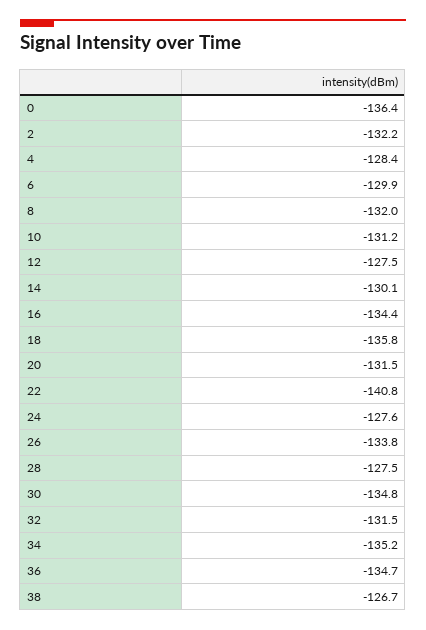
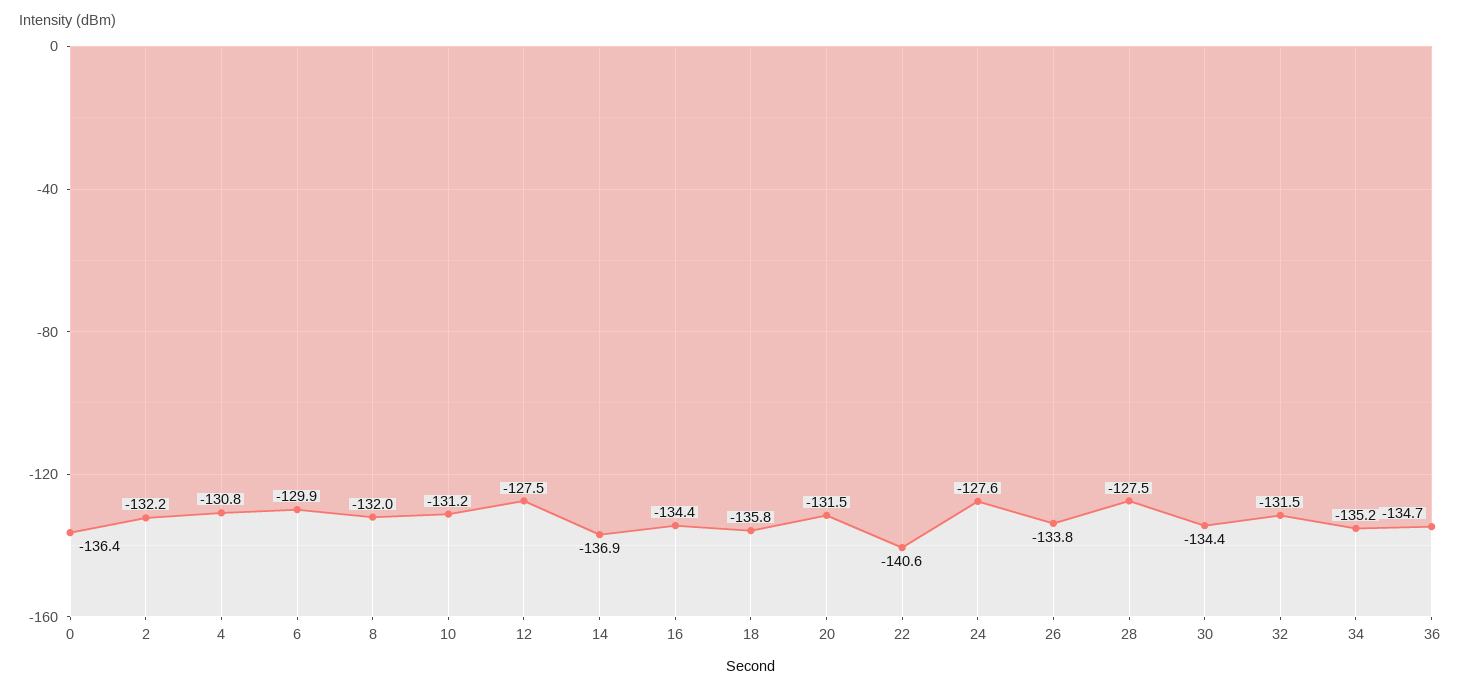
  {
    "0": -136.4,
    "2": -132.2,
-   "4": -128.4,
+   "4": -130.8,
    "6": -129.9,
    "8": -132,
    "10": -131.2,
    "12": -127.5,
-   "14": -130.1,
+   "14": -136.9,
    "16": -134.4,
    "18": -135.8,
    "20": -131.5,
-   "22": -140.8,
+   "22": -140.6,
    "24": -127.6,
    "26": -133.8,
    "28": -127.5,
-   "30": -134.8,
+   "30": -134.4,
    "32": -131.5,
    "34": -135.2,
-   "36": -134.7,
+   "36": -134.7
-   "38": -126.7
  }

